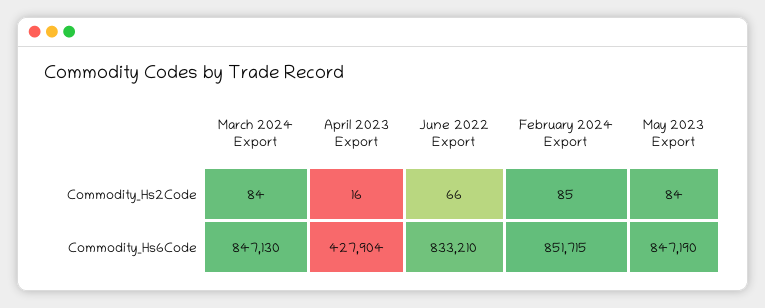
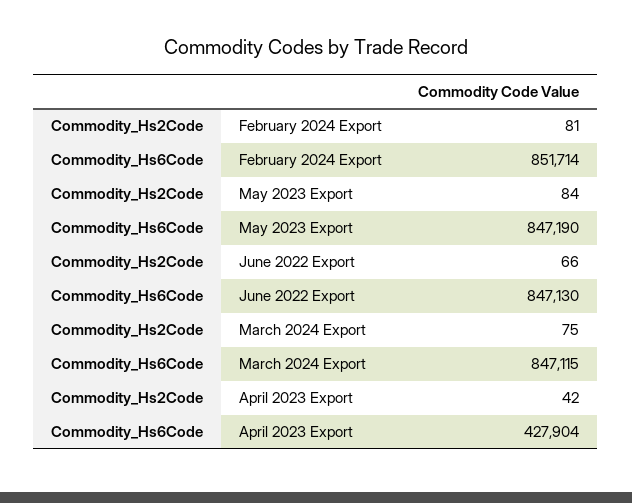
  {
    "March 2024 Export": {
-     "Commodity_Hs2Code": 84,
+     "Commodity_Hs2Code": 75,
-     "Commodity_Hs6Code": 847130
+     "Commodity_Hs6Code": 847115
    },
    "April 2023 Export": {
-     "Commodity_Hs2Code": 16,
+     "Commodity_Hs2Code": 42,
      "Commodity_Hs6Code": 427904
    },
    "June 2022 Export": {
      "Commodity_Hs2Code": 66,
-     "Commodity_Hs6Code": 833210
+     "Commodity_Hs6Code": 847130
    },
    "February 2024 Export": {
-     "Commodity_Hs2Code": 85,
+     "Commodity_Hs2Code": 81,
-     "Commodity_Hs6Code": 851715
+     "Commodity_Hs6Code": 851714
    },
    "May 2023 Export": {
      "Commodity_Hs2Code": 84,
      "Commodity_Hs6Code": 847190
    }
  }

